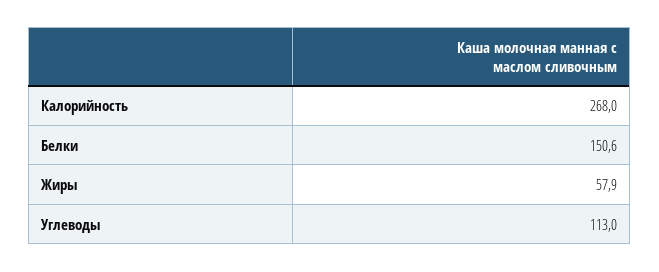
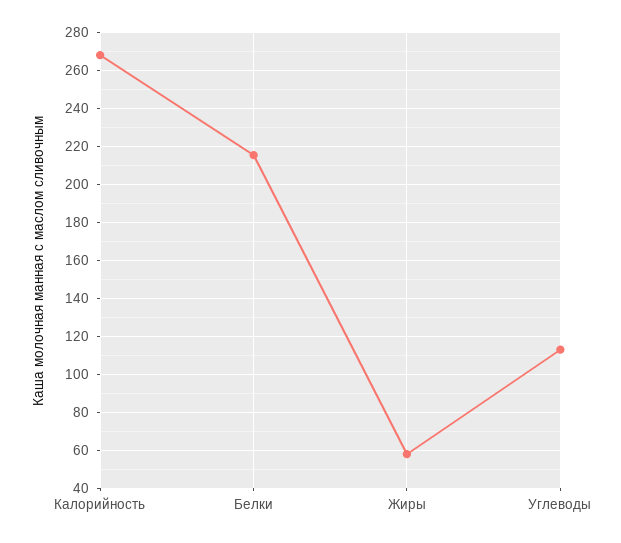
  {
    "Калорийность": 268,
-   "Белки": 150.6,
+   "Белки": 215,
    "Жиры": 57.9,
    "Углеводы": 113
  }

